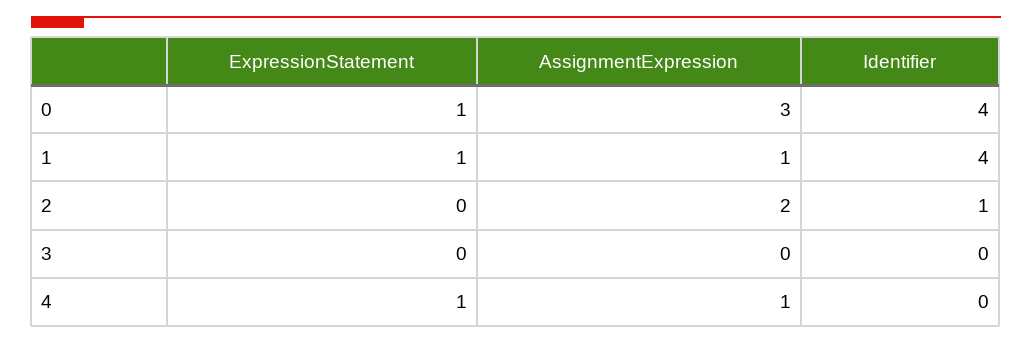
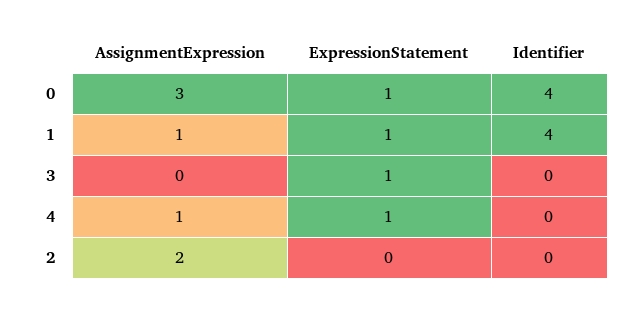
  {
    "ExpressionStatement": {
      "0": 1,
      "1": 1,
      "2": 0,
-     "3": 0,
+     "3": 1,
      "4": 1
    },
    "AssignmentExpression": {
      "0": 3,
      "1": 1,
      "2": 2,
      "3": 0,
      "4": 1
    },
    "Identifier": {
      "0": 4,
      "1": 4,
-     "2": 1,
+     "2": 0,
      "3": 0,
      "4": 0
    }
  }

